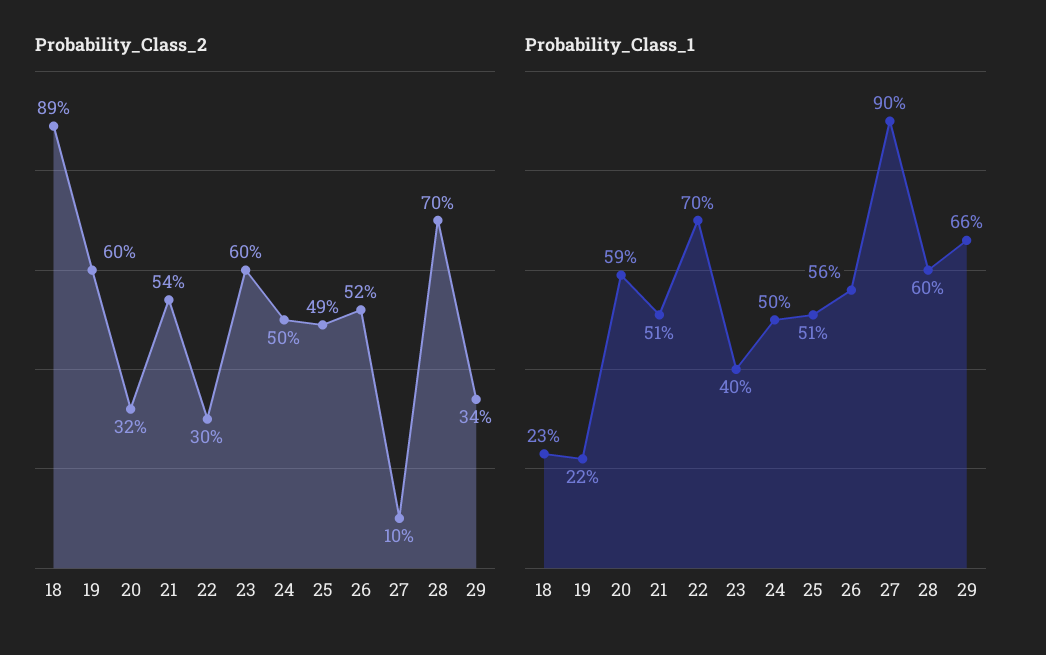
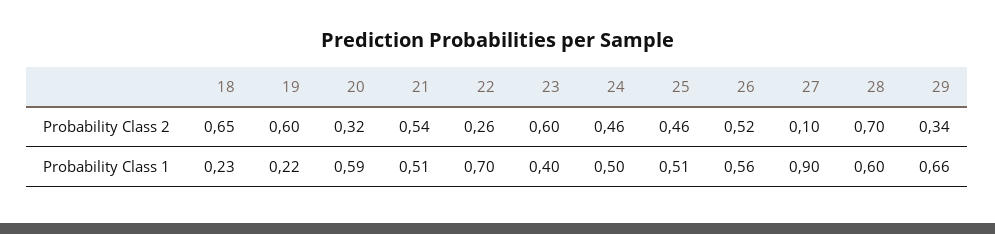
  {
    "Probability_Class_2": {
-     "18": 0.89,
+     "18": 0.65,
      "19": 0.6,
      "20": 0.32,
      "21": 0.54,
-     "22": 0.3,
+     "22": 0.26,
      "23": 0.6,
-     "24": 0.5,
+     "24": 0.46,
-     "25": 0.49,
+     "25": 0.46,
      "26": 0.52,
      "27": 0.1,
      "28": 0.7,
      "29": 0.34
    },
    "Probability_Class_1": {
      "18": 0.23,
      "19": 0.22,
      "20": 0.59,
      "21": 0.51,
      "22": 0.7,
      "23": 0.4,
      "24": 0.5,
      "25": 0.51,
      "26": 0.56,
      "27": 0.9,
      "28": 0.6,
      "29": 0.66
    }
  }

